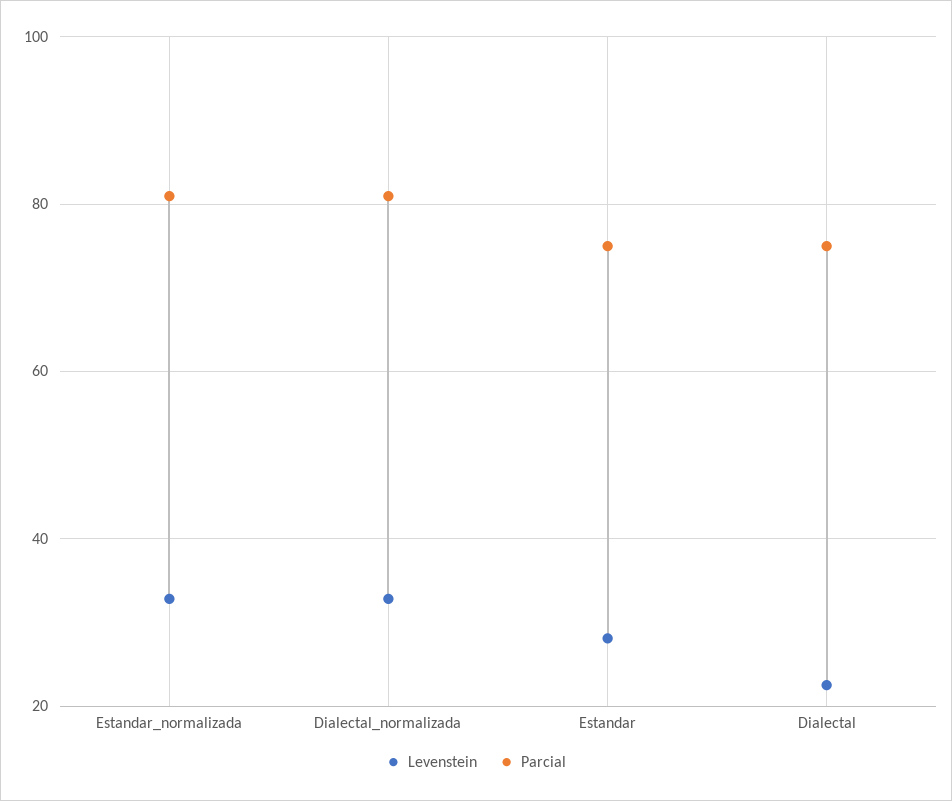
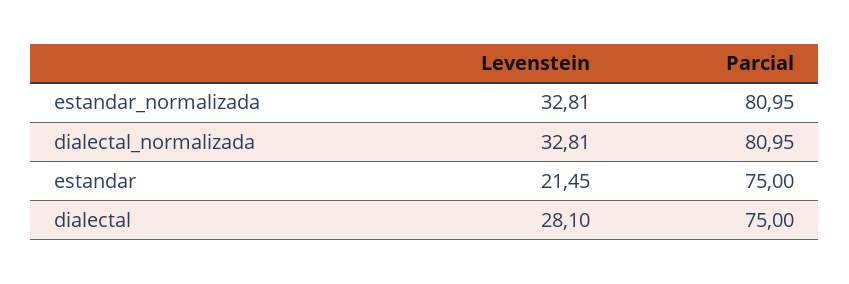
  {
    "Levenstein": {
      "Estandar_normalizada": 32.81,
      "Dialectal_normalizada": 32.81,
-     "Estandar": 28,
+     "Estandar": 21.45,
-     "Dialectal": 22
+     "Dialectal": 28.1
    },
    "Parcial": {
      "Estandar_normalizada": 80.95,
      "Dialectal_normalizada": 80.95,
      "Estandar": 75,
      "Dialectal": 75
    }
  }

